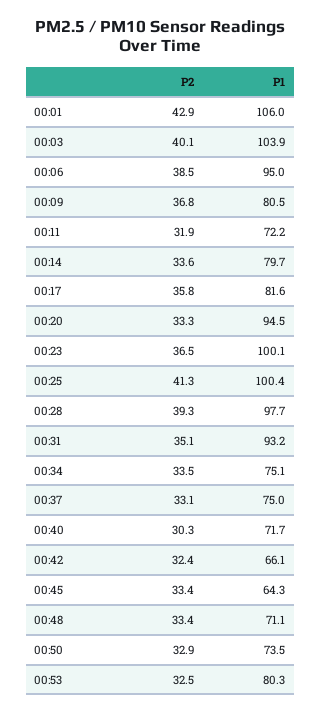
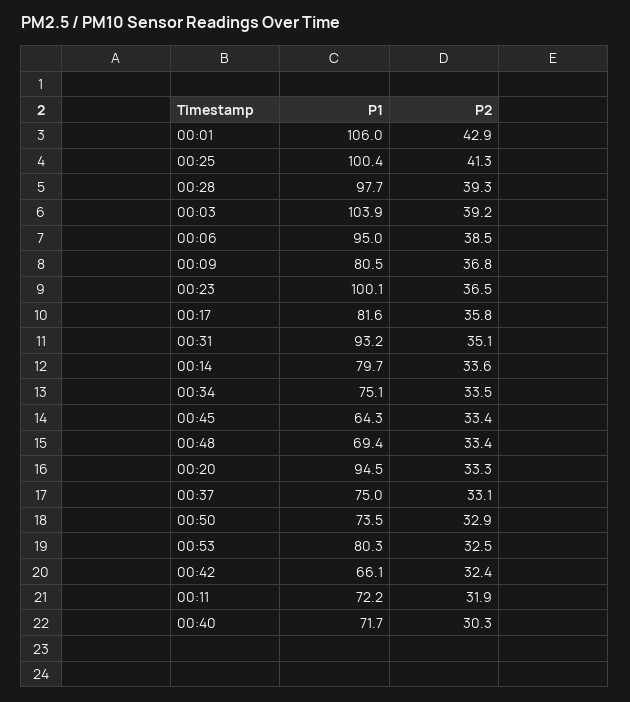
  {
    "P2": {
      "00:01": 42.9,
-     "00:03": 40.1,
+     "00:03": 39.2,
      "00:06": 38.5,
      "00:09": 36.8,
      "00:11": 31.9,
      "00:14": 33.6,
      "00:17": 35.8,
      "00:20": 33.3,
      "00:23": 36.5,
      "00:25": 41.3,
      "00:28": 39.3,
      "00:31": 35.1,
      "00:34": 33.5,
      "00:37": 33.1,
      "00:40": 30.3,
      "00:42": 32.4,
      "00:45": 33.4,
      "00:48": 33.4,
      "00:50": 32.9,
      "00:53": 32.5
    },
    "P1": {
      "00:01": 106,
      "00:03": 103.9,
      "00:06": 95,
      "00:09": 80.5,
      "00:11": 72.2,
      "00:14": 79.7,
      "00:17": 81.6,
      "00:20": 94.5,
      "00:23": 100.1,
      "00:25": 100.4,
      "00:28": 97.7,
      "00:31": 93.2,
      "00:34": 75.1,
      "00:37": 75,
      "00:40": 71.7,
      "00:42": 66.1,
      "00:45": 64.3,
-     "00:48": 71.1,
+     "00:48": 69.4,
      "00:50": 73.5,
      "00:53": 80.3
    }
  }

